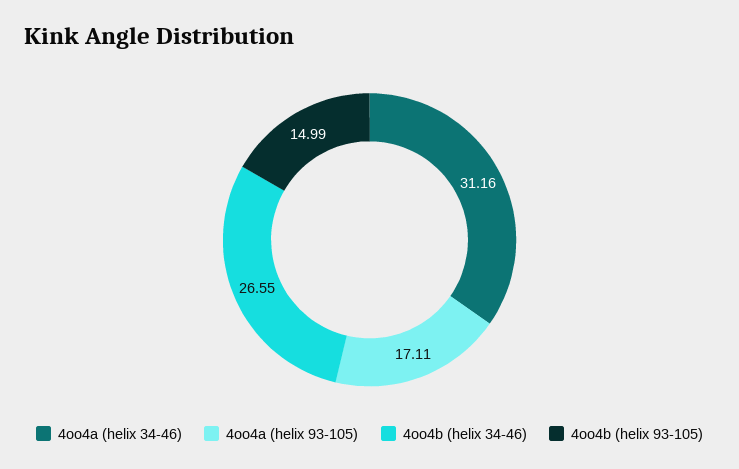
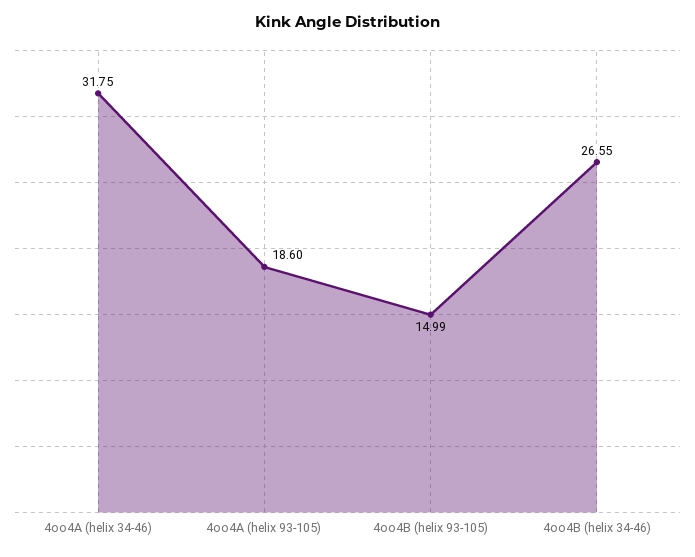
  {
-   "4oo4a (helix 34-46)": 31.16,
+   "4oo4a (helix 34-46)": 31.75,
-   "4oo4a (helix 93-105)": 17.11,
+   "4oo4a (helix 93-105)": 18.6,
    "4oo4b (helix 34-46)": 26.55,
    "4oo4b (helix 93-105)": 14.99
  }

